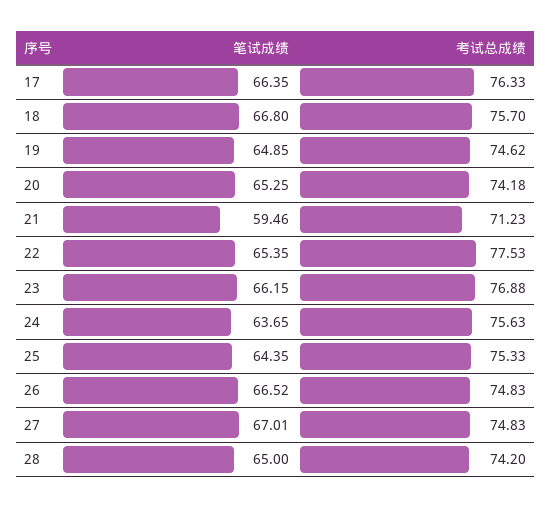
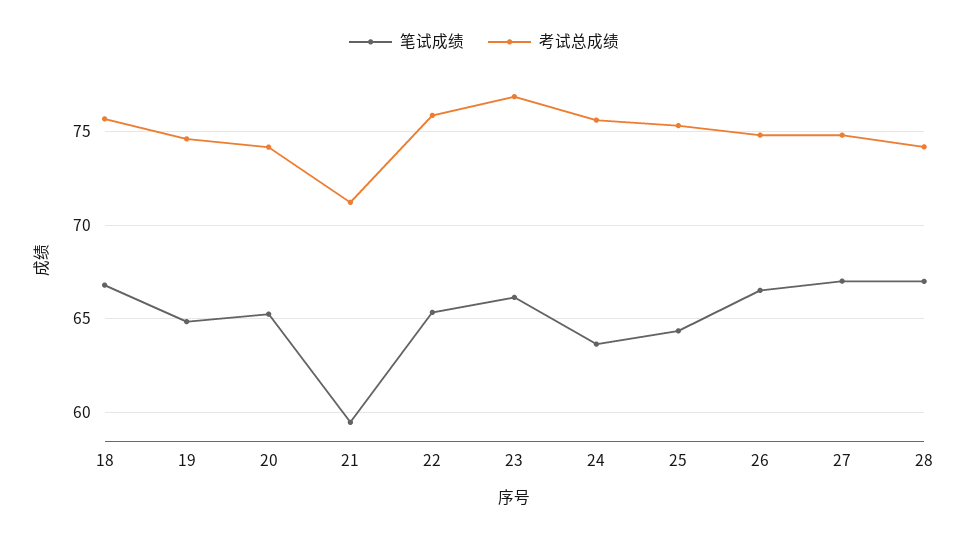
  {
    "笔试成绩": {
-     "17": 66.35,
      "18": 66.8,
      "19": 64.85,
      "20": 65.25,
      "21": 59.46,
      "22": 65.35,
      "23": 66.15,
      "24": 63.65,
      "25": 64.35,
      "26": 66.52,
      "27": 67.01,
-     "28": 65
+     "28": 67
    },
    "考试总成绩": {
-     "17": 76.33,
      "18": 75.7,
      "19": 74.62,
      "20": 74.18,
      "21": 71.23,
-     "22": 77.53,
+     "22": 76,
      "23": 76.88,
      "24": 75.63,
      "25": 75.33,
      "26": 74.83,
      "27": 74.83,
      "28": 74.2
    }
  }

